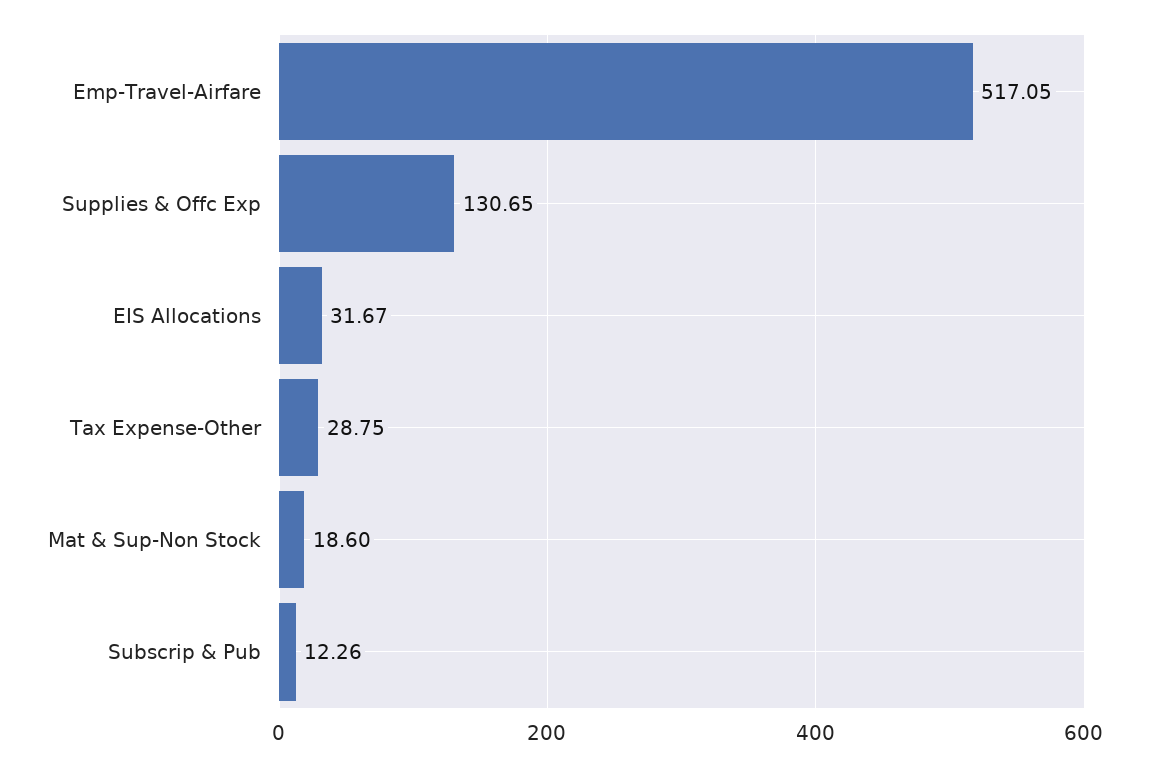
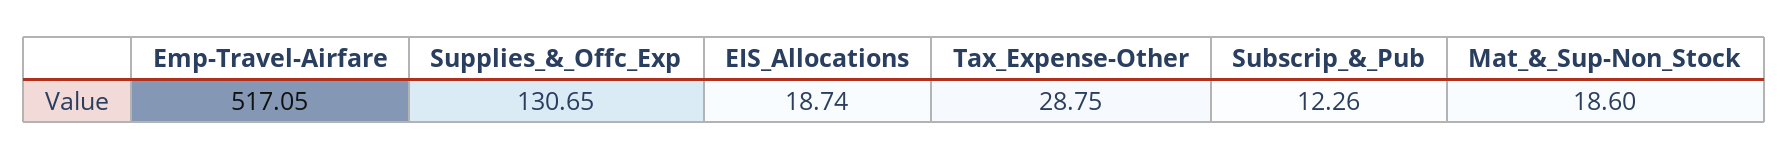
  {
    "Emp-Travel-Airfare": 517.05,
    "Supplies & Offc Exp": 130.65,
-   "EIS Allocations": 31.67,
+   "EIS Allocations": 18.74,
    "Tax Expense-Other": 28.75,
    "Mat & Sup-Non Stock": 18.6,
    "Subscrip & Pub": 12.26
  }

